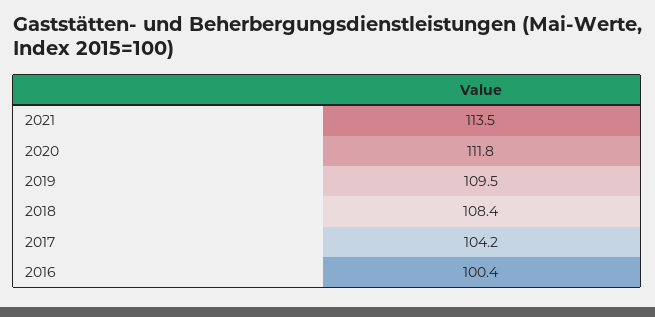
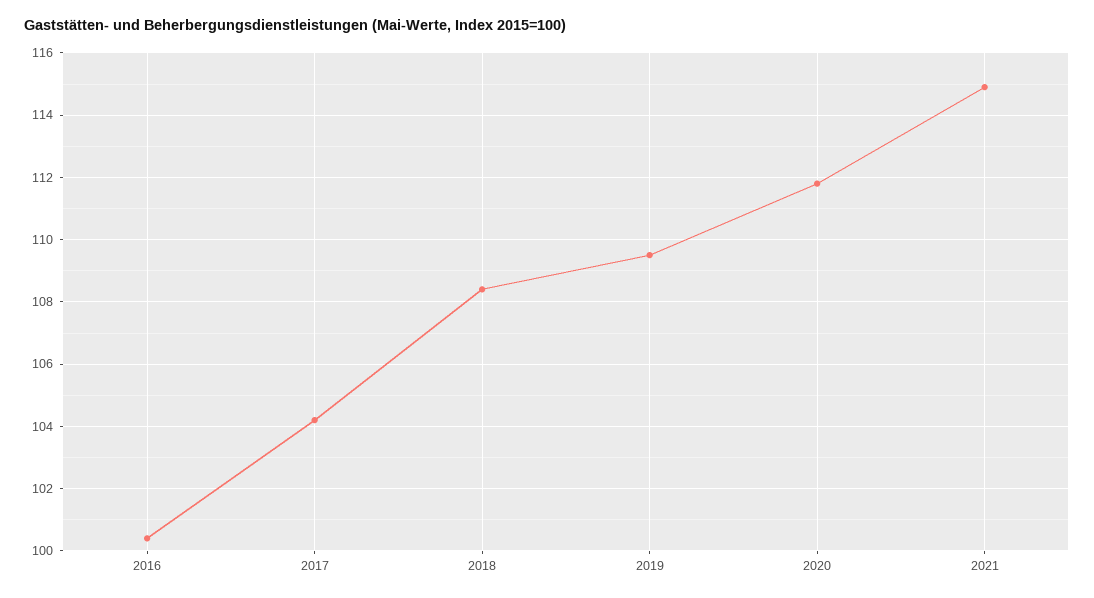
  {
-   "2021": 113.5,
+   "2021": 115,
    "2020": 111.8,
    "2019": 109.5,
    "2018": 108.4,
    "2017": 104.2,
    "2016": 100.4
  }

